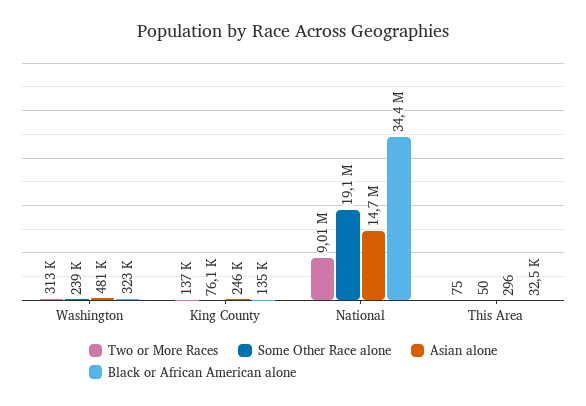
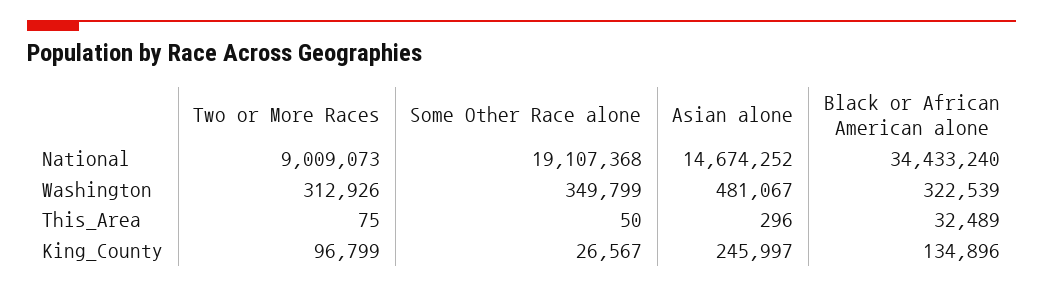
  {
    "Two or More Races": {
      "Washington": 312926,
-     "King County": 137000,
+     "King County": 96799,
      "National": 9009073,
      "This Area": 75
    },
    "Some Other Race alone": {
-     "Washington": 239000,
+     "Washington": 349799,
-     "King County": 76100,
+     "King County": 26567,
      "National": 19107368,
      "This Area": 50
    },
    "Asian alone": {
      "Washington": 481067,
      "King County": 245997,
      "National": 14674252,
      "This Area": 296
    },
    "Black or African American alone": {
      "Washington": 322539,
      "King County": 134896,
      "National": 34433240,
      "This Area": 32489
    }
  }

